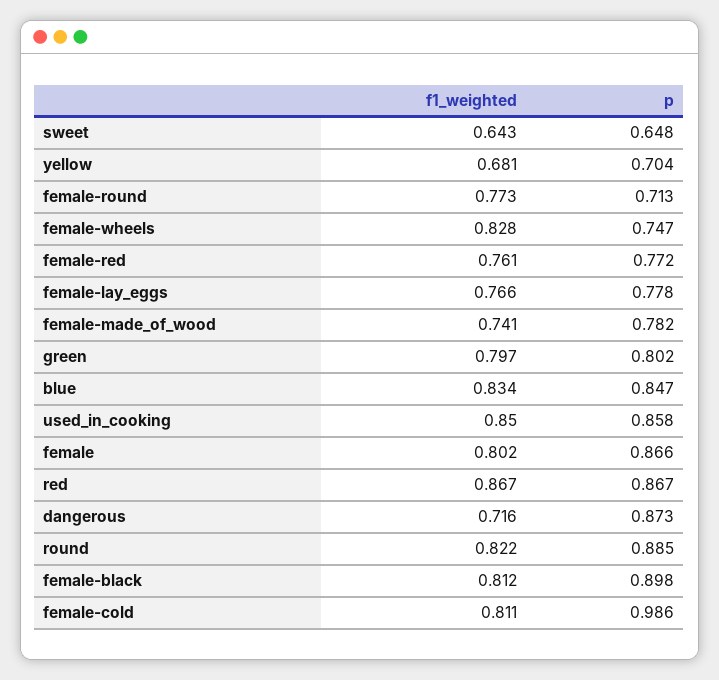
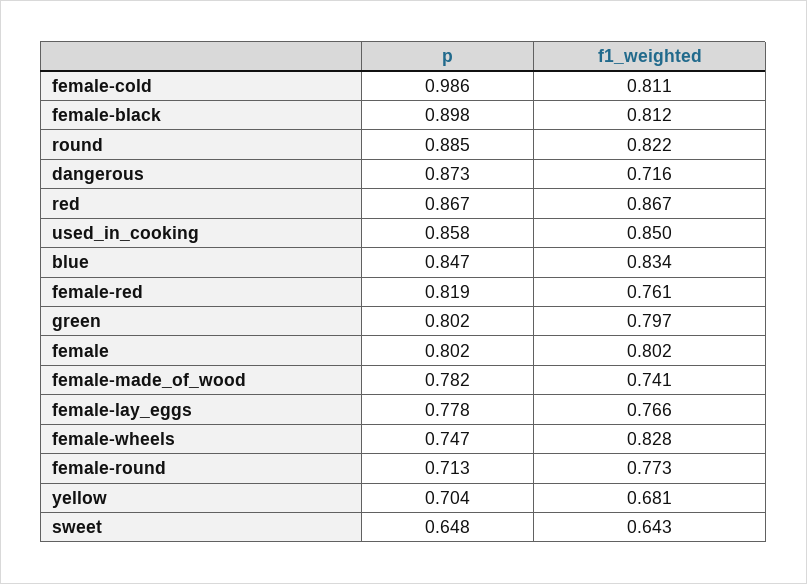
  {
    "f1_weighted": {
      "sweet": 0.643,
      "yellow": 0.681,
      "female-round": 0.773,
      "female-wheels": 0.828,
      "female-red": 0.761,
      "female-lay_eggs": 0.766,
      "female-made_of_wood": 0.741,
      "green": 0.797,
      "blue": 0.834,
      "used_in_cooking": 0.85,
      "female": 0.802,
      "red": 0.867,
      "dangerous": 0.716,
      "round": 0.822,
      "female-black": 0.812,
      "female-cold": 0.811
    },
    "p": {
      "sweet": 0.648,
      "yellow": 0.704,
      "female-round": 0.713,
      "female-wheels": 0.747,
-     "female-red": 0.772,
+     "female-red": 0.819,
      "female-lay_eggs": 0.778,
      "female-made_of_wood": 0.782,
      "green": 0.802,
      "blue": 0.847,
      "used_in_cooking": 0.858,
-     "female": 0.866,
+     "female": 0.802,
      "red": 0.867,
      "dangerous": 0.873,
      "round": 0.885,
      "female-black": 0.898,
      "female-cold": 0.986
    }
  }

